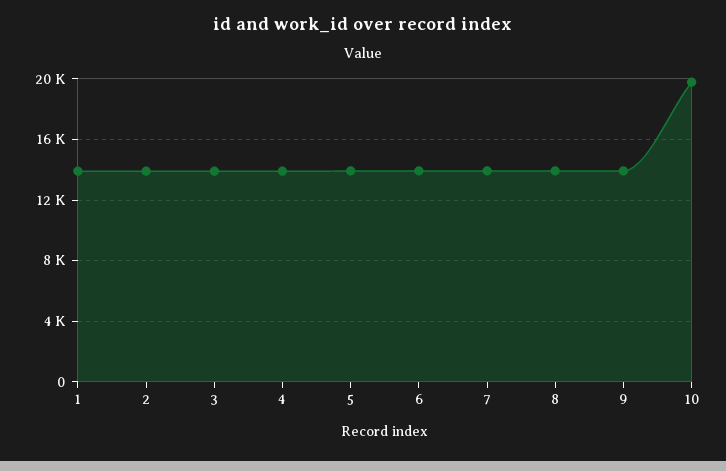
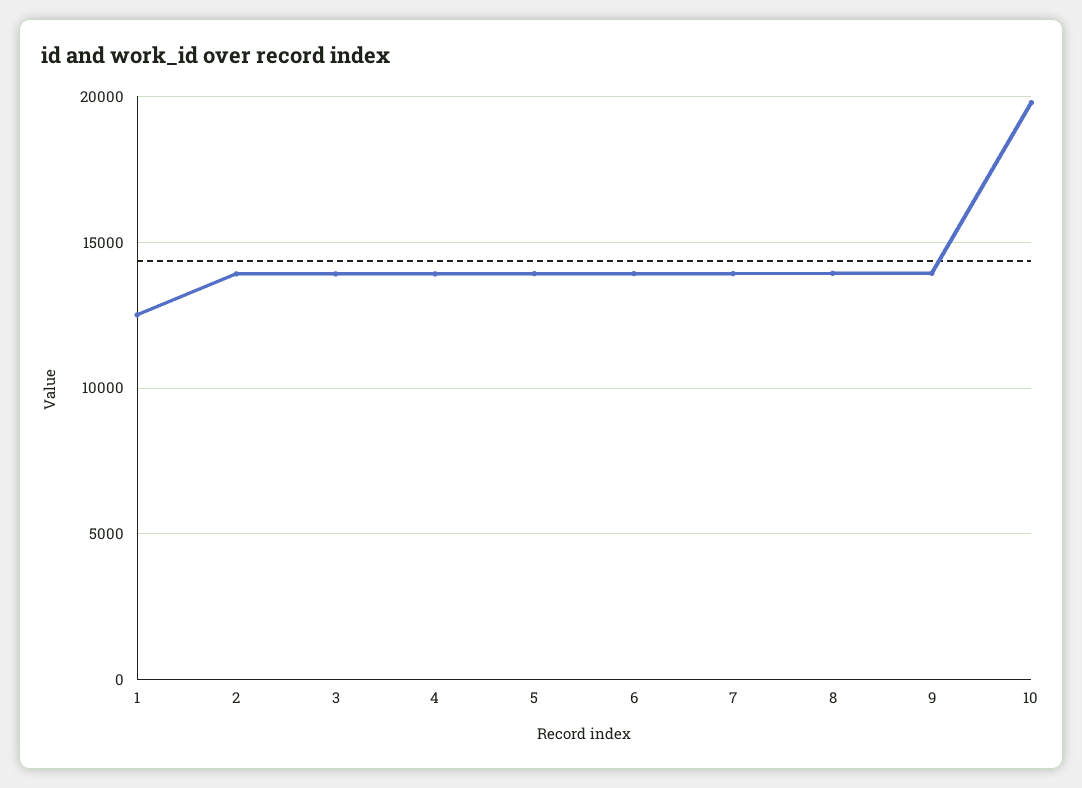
  {
-   "1": 14000,
+   "1": 12500,
    "2": 14000,
    "3": 14000,
    "4": 14000,
    "5": 14000,
    "6": 14000,
    "7": 14000,
    "8": 14000,
    "9": 14000,
    "10": 20000
  }

